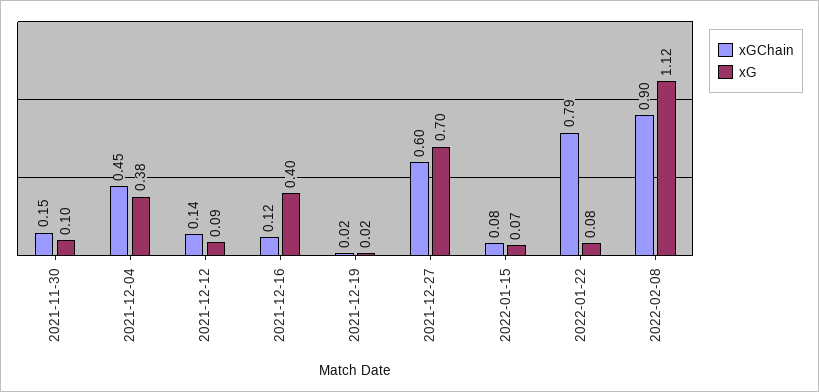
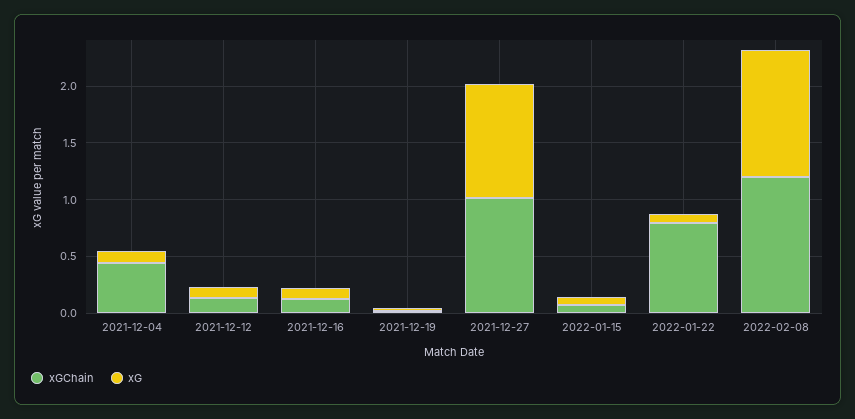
  {
    "xGChain": {
-     "2021-11-30": 0.15,
      "2021-12-04": 0.45,
      "2021-12-12": 0.14,
      "2021-12-16": 0.12,
      "2021-12-19": 0.02,
-     "2021-12-27": 0.6,
+     "2021-12-27": 1,
      "2022-01-15": 0.08,
      "2022-01-22": 0.79,
-     "2022-02-08": 0.9
+     "2022-02-08": 1.2
    },
    "xG": {
-     "2021-11-30": 0.1,
-     "2021-12-04": 0.38,
+     "2021-12-04": 0.1,
      "2021-12-12": 0.09,
-     "2021-12-16": 0.4,
+     "2021-12-16": 0.1,
      "2021-12-19": 0.02,
-     "2021-12-27": 0.7,
+     "2021-12-27": 1,
      "2022-01-15": 0.07,
      "2022-01-22": 0.08,
      "2022-02-08": 1.12
    }
  }

